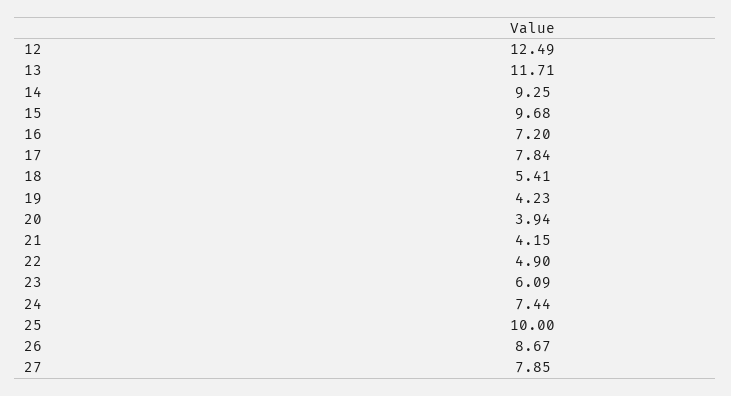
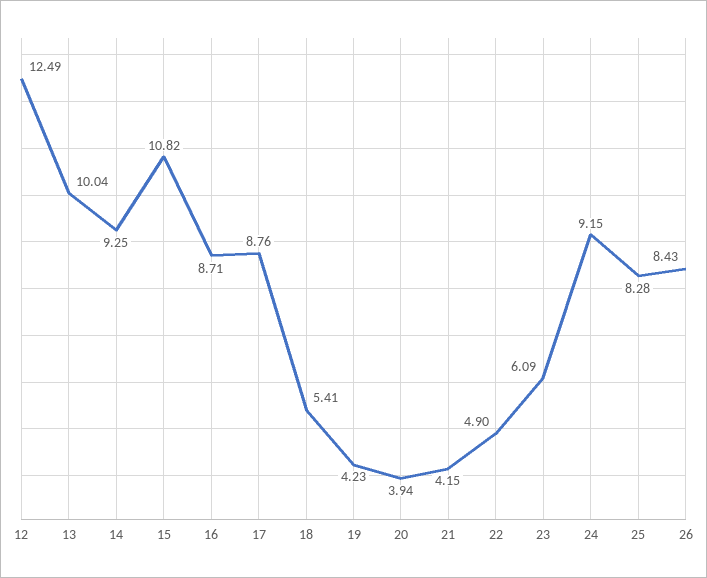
  {
    "12": 12.49,
-   "13": 11.71,
+   "13": 10.04,
    "14": 9.25,
-   "15": 9.68,
+   "15": 10.82,
-   "16": 7.2,
+   "16": 8.71,
-   "17": 7.84,
+   "17": 8.76,
    "18": 5.41,
    "19": 4.23,
    "20": 3.94,
    "21": 4.15,
    "22": 4.9,
    "23": 6.09,
-   "24": 7.44,
+   "24": 9.15,
-   "25": 10,
+   "25": 8.28,
-   "26": 8.67,
+   "26": 8.43
-   "27": 7.85
  }

